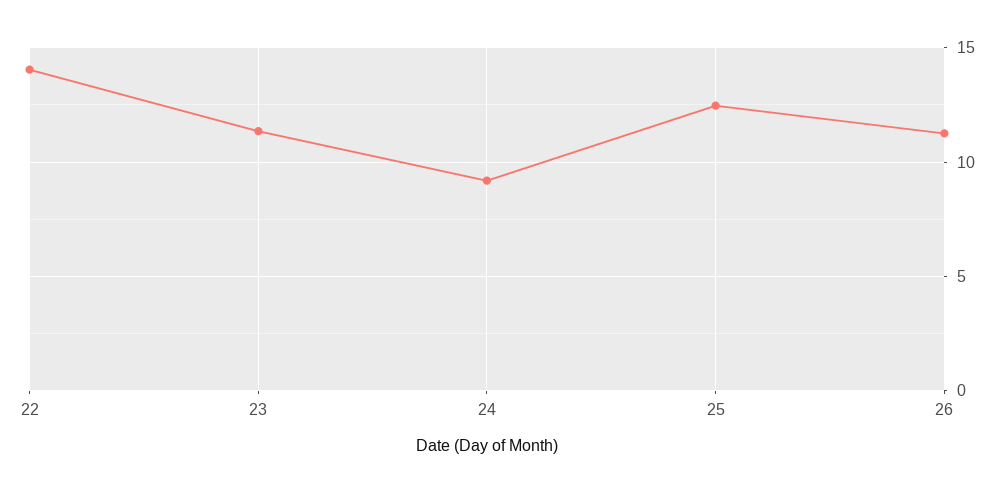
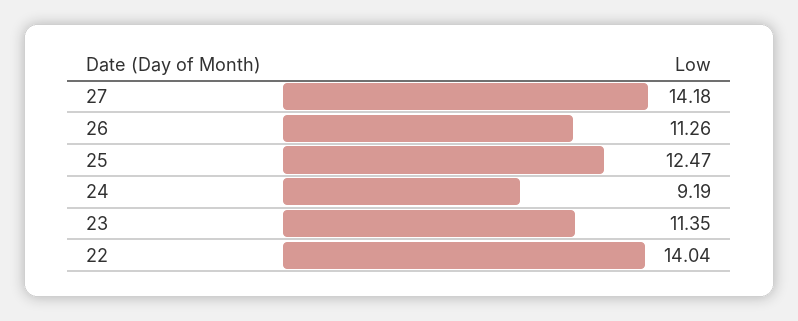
  {
    "22": 14.04,
    "23": 11.35,
    "24": 9.19,
    "25": 12.47,
-   "26": 11.26
+   "26": 11.26,
+   "27": 14.18
  }

